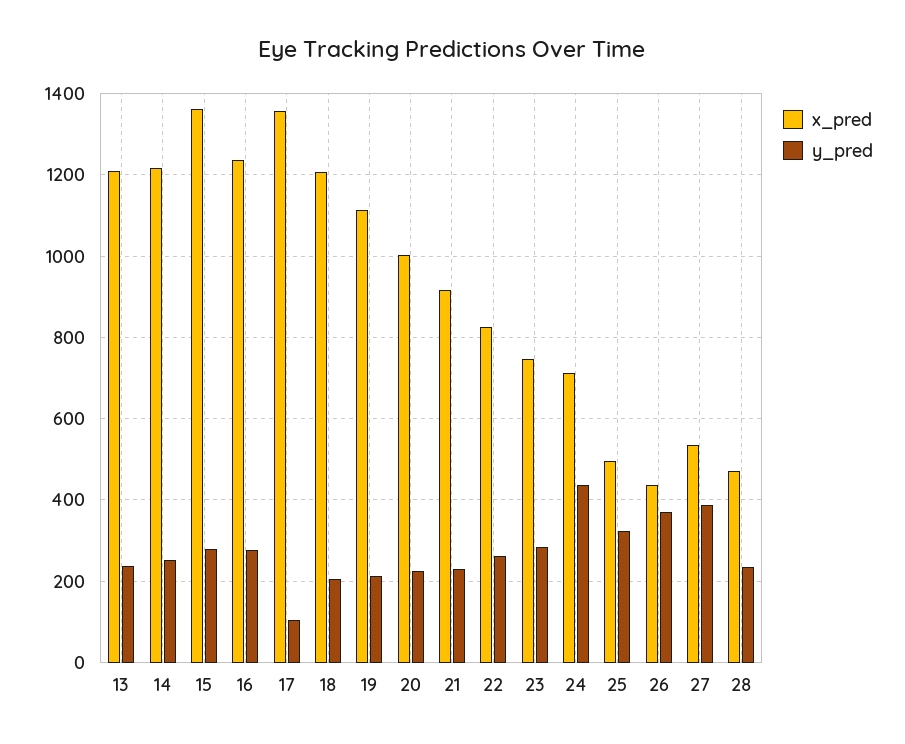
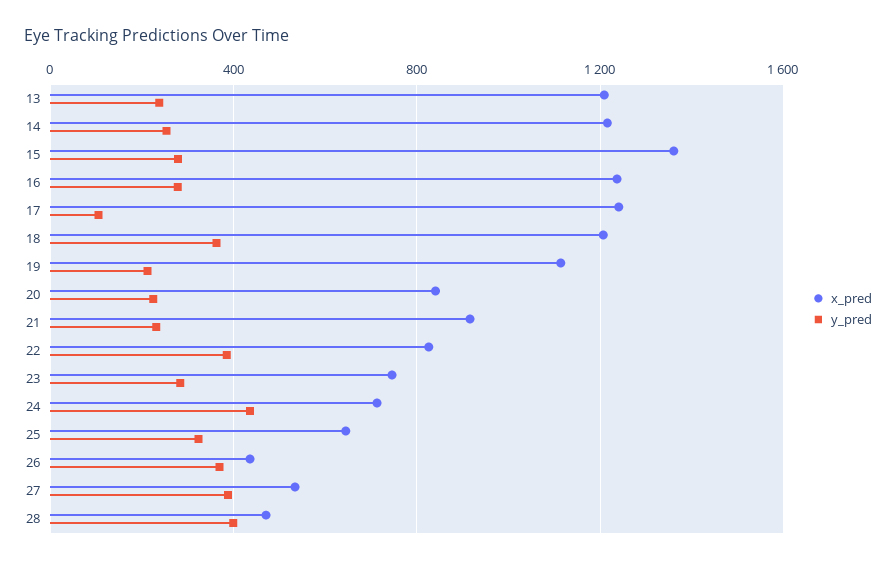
  {
    "x_pred": {
      "13": 1200,
      "14": 1220,
      "15": 1360,
      "16": 1240,
-     "17": 1360,
+     "17": 1250,
      "18": 1200,
      "19": 1120,
-     "20": 1000,
+     "20": 850,
      "21": 920,
      "22": 820,
      "23": 740,
      "24": 720,
-     "25": 500,
+     "25": 650,
      "26": 440,
      "27": 540,
      "28": 480
    },
    "y_pred": {
      "13": 240,
      "14": 260,
      "15": 280,
      "16": 280,
      "17": 100,
-     "18": 200,
+     "18": 350,
      "19": 220,
      "20": 220,
      "21": 240,
-     "22": 260,
+     "22": 400,
      "23": 280,
      "24": 440,
      "25": 320,
      "26": 360,
      "27": 380,
-     "28": 240
+     "28": 400
    }
  }

